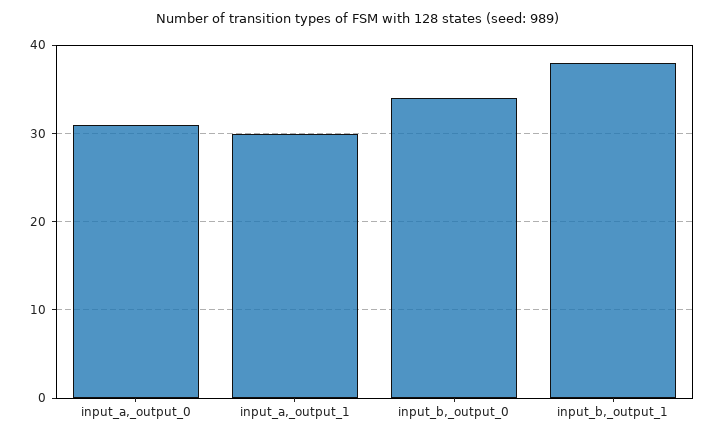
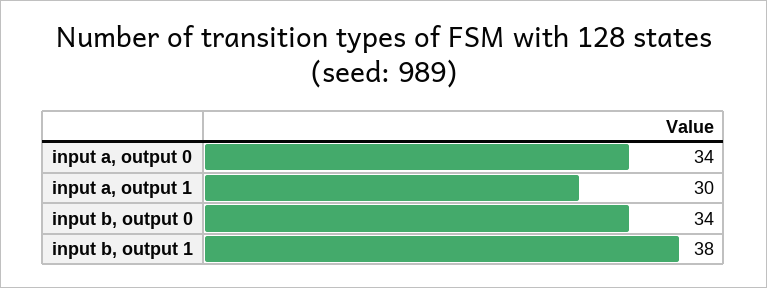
  {
-   "input_a,_output_0": 31,
+   "input_a,_output_0": 34,
    "input_a,_output_1": 30,
    "input_b,_output_0": 34,
    "input_b,_output_1": 38
  }

